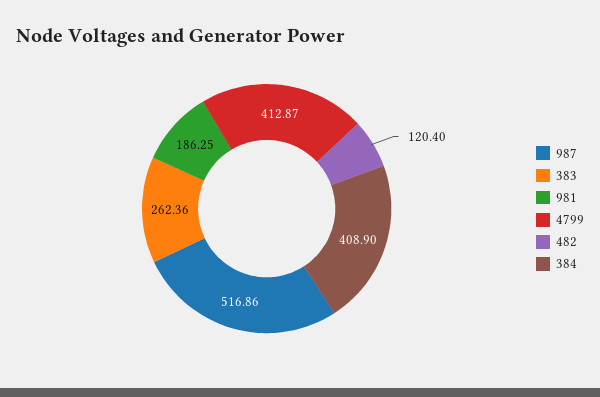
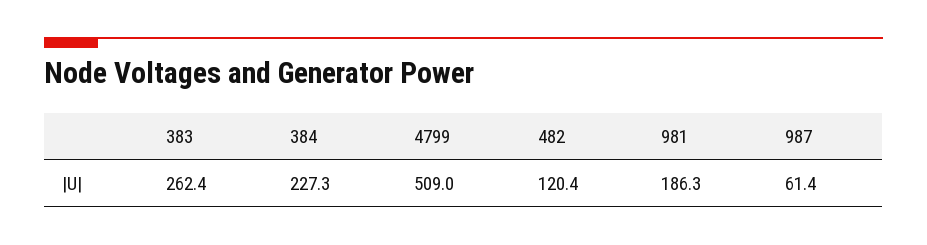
  {
-   "987": 516.86,
+   "987": 61.4,
    "383": 262.36,
    "981": 186.25,
-   "4799": 412.87,
+   "4799": 509,
    "482": 120.4,
-   "384": 408.9
+   "384": 227.3
  }

